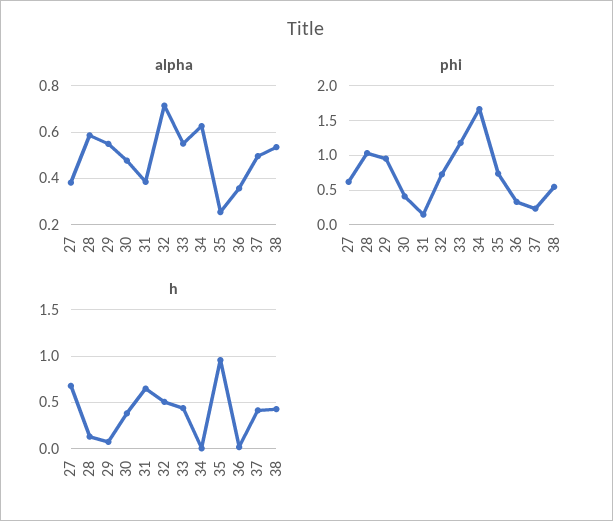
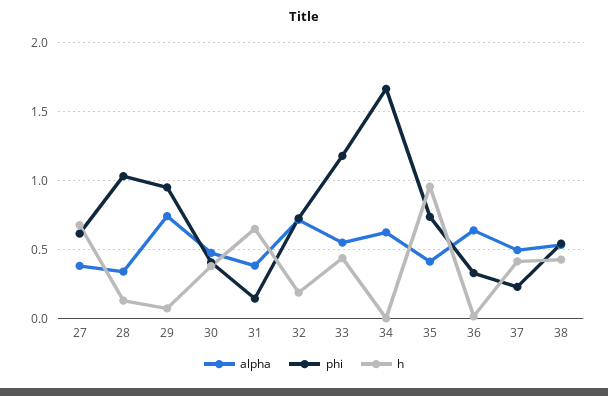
  {
    "alpha": {
      "27": 0.4,
-     "28": 0.6,
+     "28": 0.35,
-     "29": 0.55,
+     "29": 0.75,
      "30": 0.5,
      "31": 0.4,
      "32": 0.7,
      "33": 0.55,
      "34": 0.65,
-     "35": 0.25,
+     "35": 0.4,
-     "36": 0.35,
+     "36": 0.65,
      "37": 0.5,
      "38": 0.55
    },
    "phi": {
      "27": 0.6,
      "28": 1.05,
      "29": 0.95,
      "30": 0.4,
      "31": 0.15,
      "32": 0.75,
      "33": 1.2,
      "34": 1.65,
      "35": 0.75,
      "36": 0.35,
      "37": 0.25,
      "38": 0.55
    },
    "h": {
      "27": 0.7,
      "28": 0.15,
      "29": 0.05,
      "30": 0.4,
      "31": 0.65,
-     "32": 0.5,
+     "32": 0.2,
      "33": 0.45,
      "34": 0,
      "35": 0.95,
      "36": 0,
      "37": 0.4,
      "38": 0.45
    }
  }

